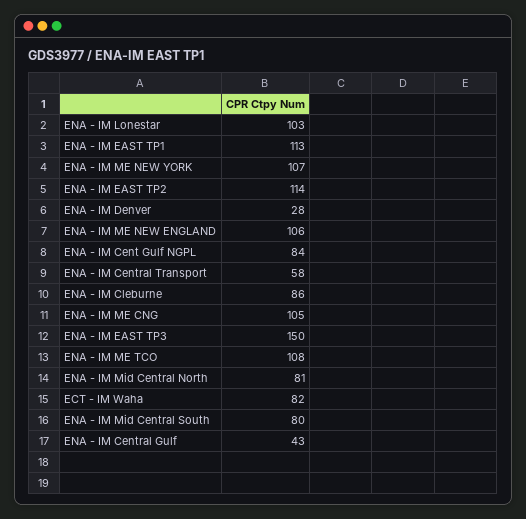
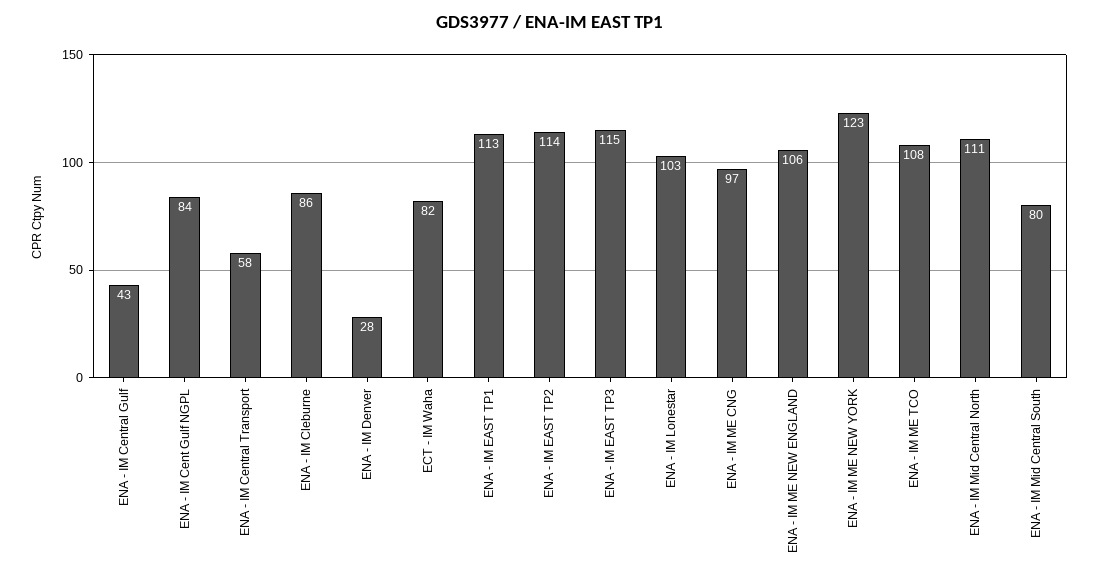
  {
    "ENA - IM Lonestar": 103,
    "ENA - IM EAST TP1": 113,
-   "ENA - IM ME NEW YORK": 107,
+   "ENA - IM ME NEW YORK": 123,
    "ENA - IM EAST TP2": 114,
    "ENA - IM Denver": 28,
    "ENA - IM ME NEW ENGLAND": 106,
    "ENA - IM Cent Gulf NGPL": 84,
    "ENA - IM Central Transport": 58,
    "ENA - IM Cleburne": 86,
-   "ENA - IM ME CNG": 105,
+   "ENA - IM ME CNG": 97,
-   "ENA - IM EAST TP3": 150,
+   "ENA - IM EAST TP3": 115,
    "ENA - IM ME TCO": 108,
-   "ENA - IM Mid Central North": 81,
+   "ENA - IM Mid Central North": 111,
    "ECT - IM Waha": 82,
    "ENA - IM Mid Central South": 80,
    "ENA - IM Central Gulf": 43
  }

